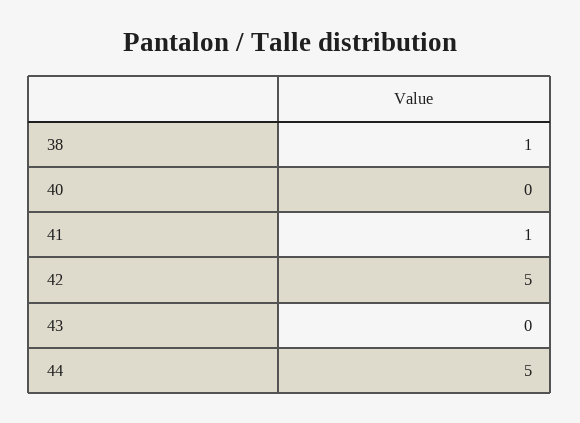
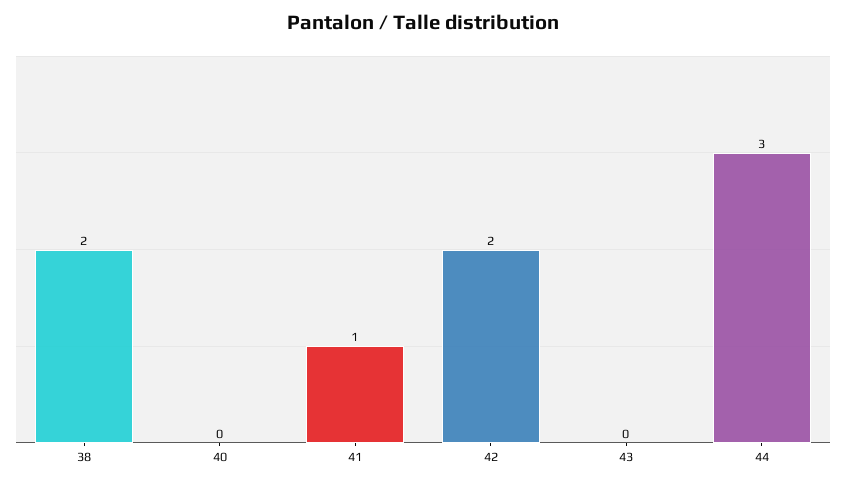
  {
-   "38": 1,
+   "38": 2,
    "40": 0,
    "41": 1,
-   "42": 5,
+   "42": 2,
    "43": 0,
-   "44": 5
+   "44": 3
  }

